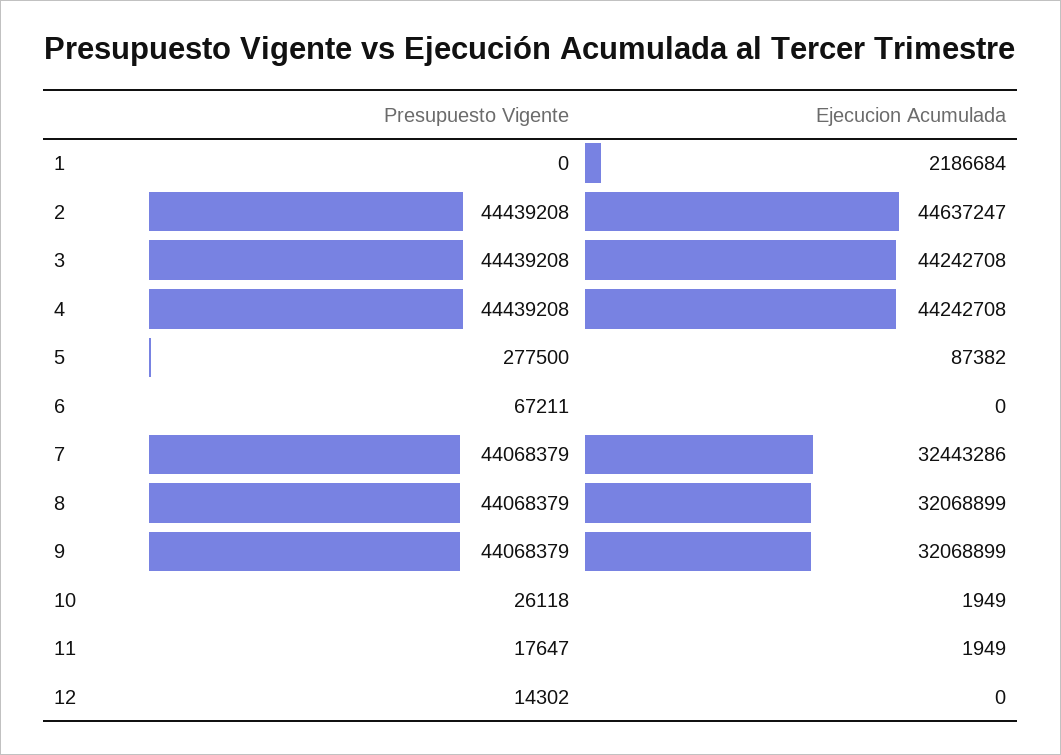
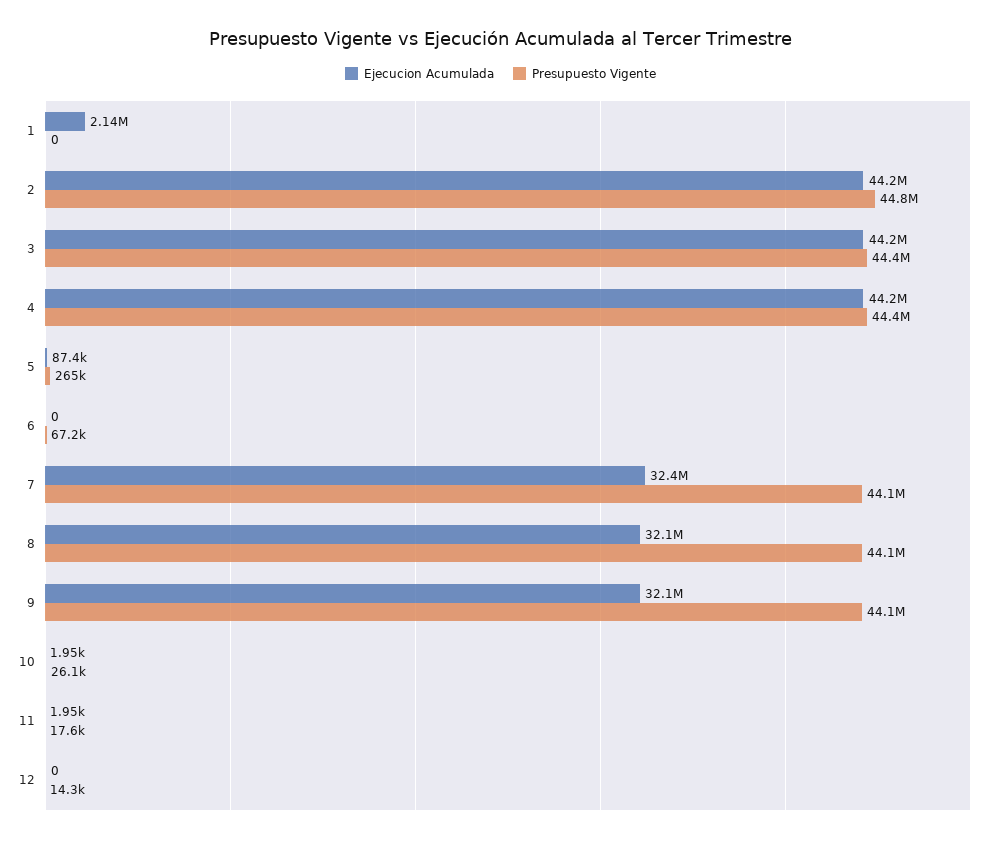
  {
    "Presupuesto Vigente": {
      "1": 0,
-     "2": 44439208,
+     "2": 44800000,
      "3": 44439208,
      "4": 44439208,
-     "5": 277500,
+     "5": 265000,
      "6": 67211,
      "7": 44068379,
      "8": 44068379,
      "9": 44068379,
      "10": 26118,
      "11": 17647,
      "12": 14302
    },
    "Ejecucion Acumulada": {
-     "1": 2186684,
+     "1": 2140000,
-     "2": 44637247,
+     "2": 44200000,
      "3": 44242708,
      "4": 44242708,
      "5": 87382,
      "6": 0,
      "7": 32443286,
      "8": 32068899,
      "9": 32068899,
      "10": 1949,
      "11": 1949,
      "12": 0
    }
  }

